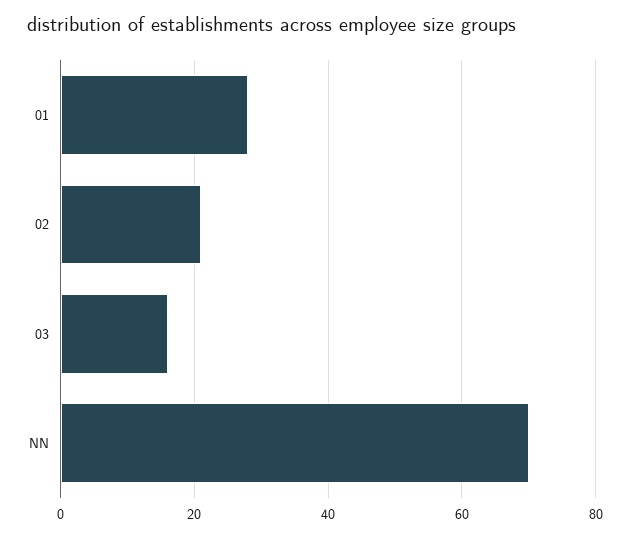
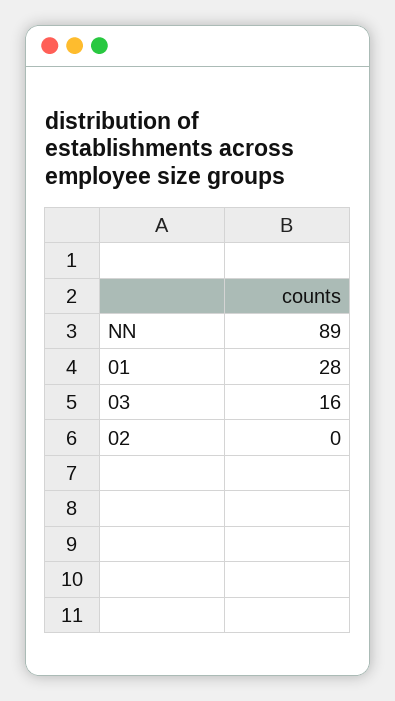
  {
    "01": 28,
-   "02": 20,
+   "02": 0,
    "03": 16,
-   "NN": 70
+   "NN": 89
  }

